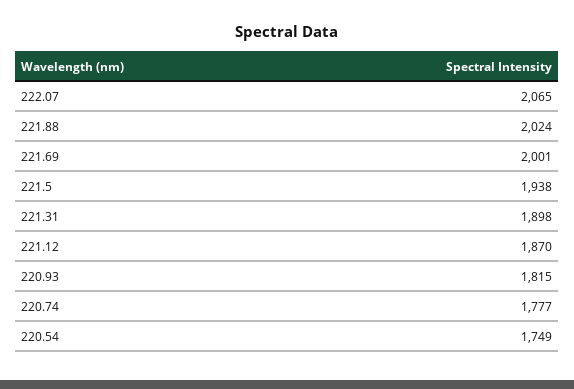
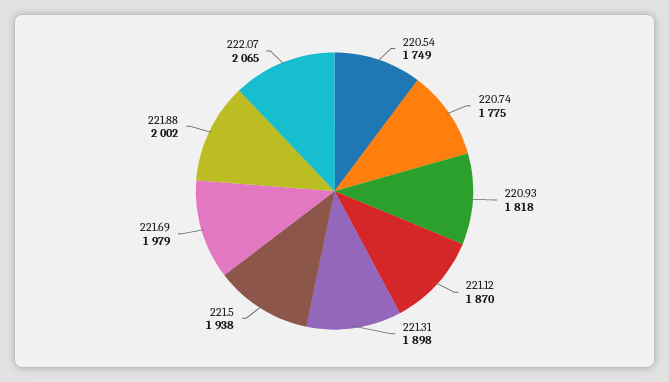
  {
    "222.07": 2065,
-   "221.88": 2024,
+   "221.88": 2002,
-   "221.69": 2001,
+   "221.69": 1979,
    "221.5": 1938,
    "221.31": 1898,
    "221.12": 1870,
-   "220.93": 1815,
+   "220.93": 1818,
-   "220.74": 1777,
+   "220.74": 1775,
    "220.54": 1749
  }

